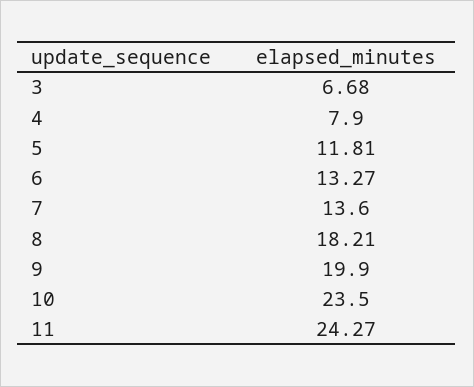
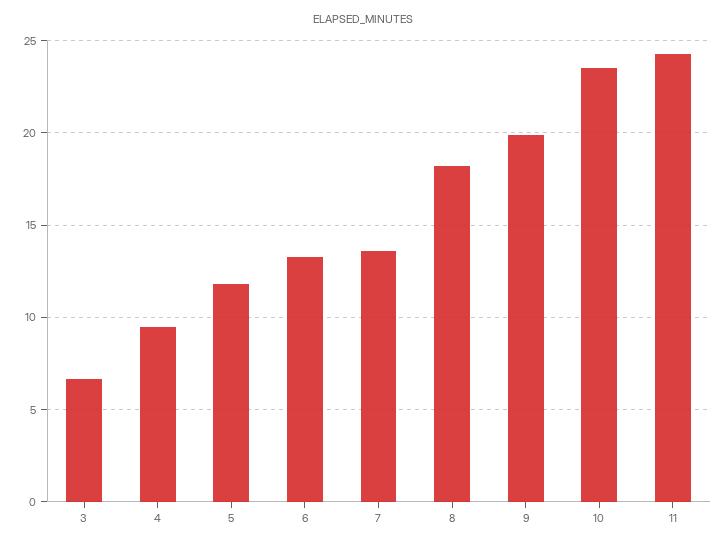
  {
    "3": 6.68,
-   "4": 7.9,
+   "4": 9.5,
    "5": 11.81,
    "6": 13.27,
    "7": 13.6,
    "8": 18.21,
    "9": 19.9,
    "10": 23.5,
    "11": 24.27
  }

